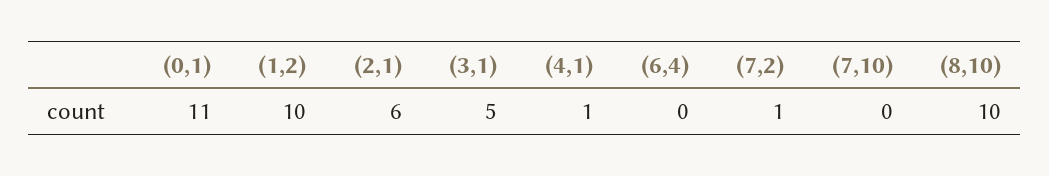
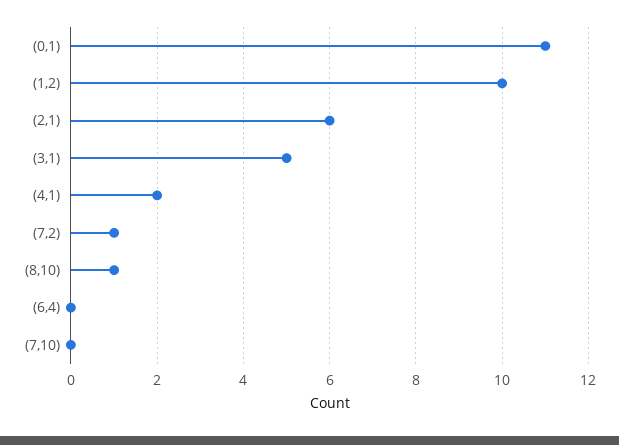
  {
    "(0,1)": 11,
    "(1,2)": 10,
    "(2,1)": 6,
    "(3,1)": 5,
-   "(4,1)": 1,
+   "(4,1)": 2,
    "(6,4)": 0,
    "(7,2)": 1,
    "(7,10)": 0,
-   "(8,10)": 10
+   "(8,10)": 1
  }

